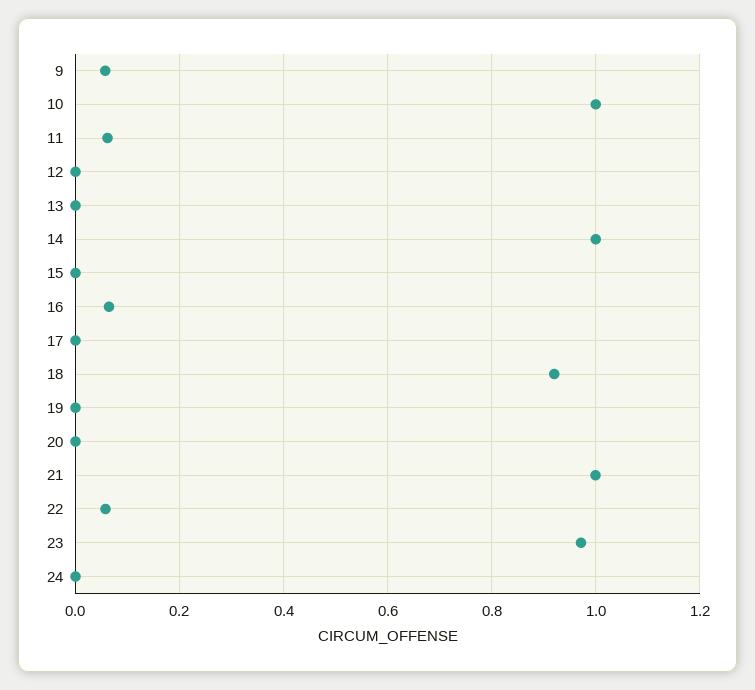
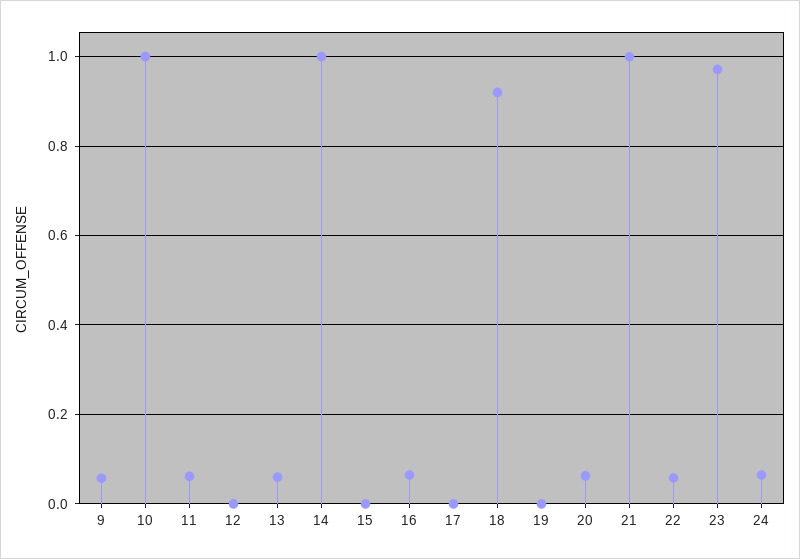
  {
    "9": 0.06,
    "10": 1,
    "11": 0.06,
    "12": 0,
-   "13": 0,
+   "13": 0.06,
    "14": 1,
    "15": 0,
    "16": 0.06,
    "17": 0,
    "18": 0.92,
    "19": 0,
-   "20": 0,
+   "20": 0.06,
    "21": 1,
    "22": 0.06,
    "23": 0.98,
-   "24": 0
+   "24": 0.06
  }

